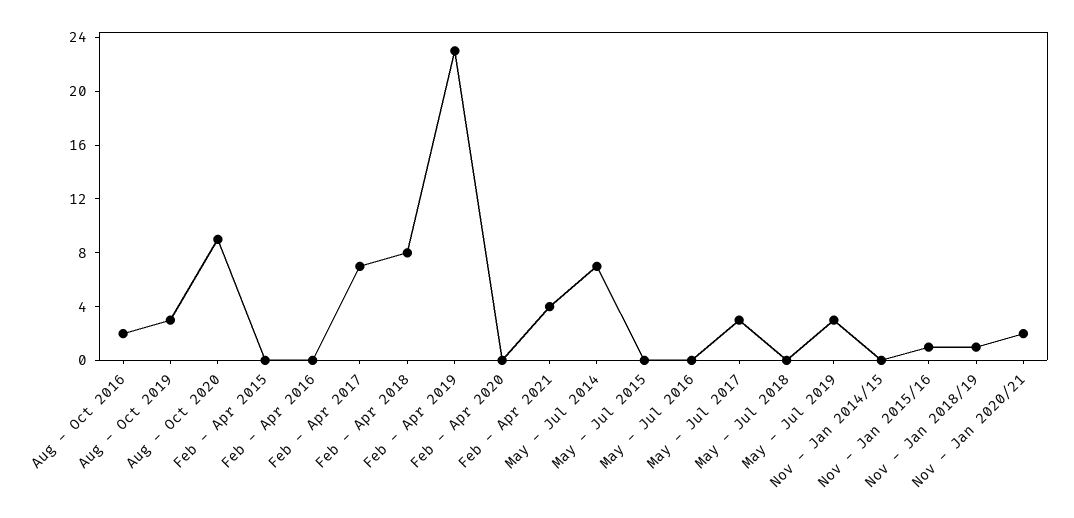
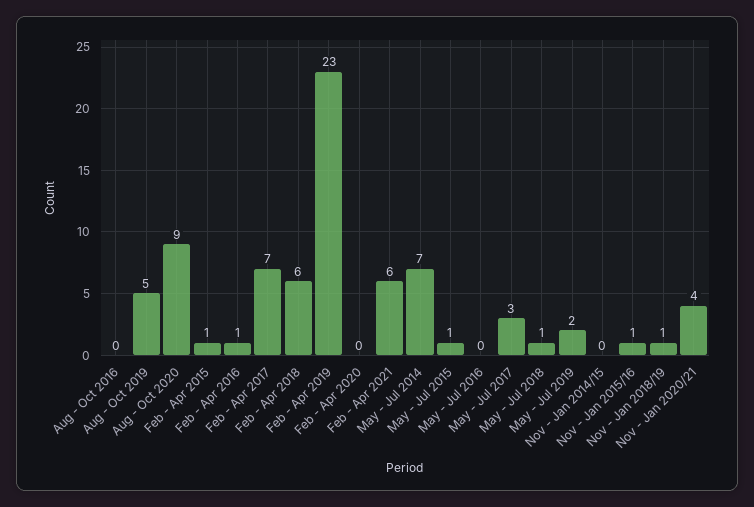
  {
-   "Aug - Oct 2016": 2,
+   "Aug - Oct 2016": 0,
-   "Aug - Oct 2019": 3,
+   "Aug - Oct 2019": 5,
    "Aug - Oct 2020": 9,
-   "Feb - Apr 2015": 0,
+   "Feb - Apr 2015": 1,
-   "Feb - Apr 2016": 0,
+   "Feb - Apr 2016": 1,
    "Feb - Apr 2017": 7,
-   "Feb - Apr 2018": 8,
+   "Feb - Apr 2018": 6,
    "Feb - Apr 2019": 23,
    "Feb - Apr 2020": 0,
-   "Feb - Apr 2021": 4,
+   "Feb - Apr 2021": 6,
    "May - Jul 2014": 7,
-   "May - Jul 2015": 0,
+   "May - Jul 2015": 1,
    "May - Jul 2016": 0,
    "May - Jul 2017": 3,
-   "May - Jul 2018": 0,
+   "May - Jul 2018": 1,
-   "May - Jul 2019": 3,
+   "May - Jul 2019": 2,
    "Nov - Jan 2014/15": 0,
    "Nov - Jan 2015/16": 1,
    "Nov - Jan 2018/19": 1,
-   "Nov - Jan 2020/21": 2
+   "Nov - Jan 2020/21": 4
  }

